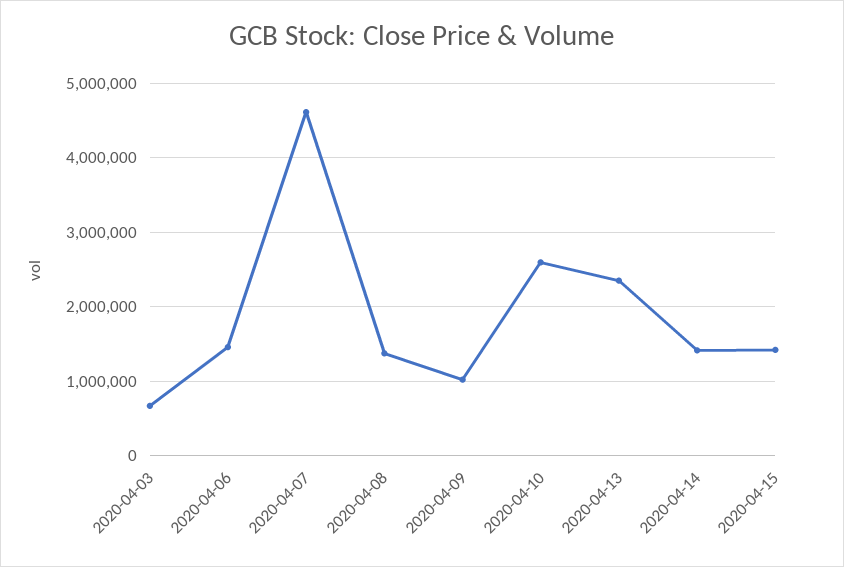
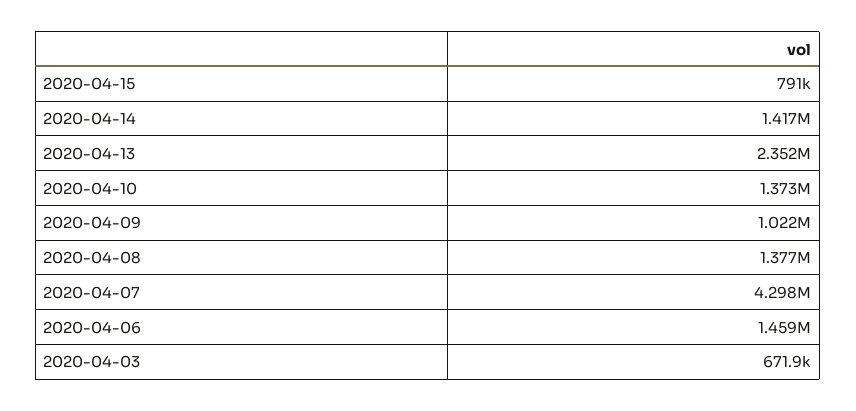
  {
    "2020-04-03": 671900,
    "2020-04-06": 1459000,
-   "2020-04-07": 4600000,
+   "2020-04-07": 4298000,
    "2020-04-08": 1377000,
    "2020-04-09": 1022000,
-   "2020-04-10": 2600000,
+   "2020-04-10": 1373000,
    "2020-04-13": 2352000,
    "2020-04-14": 1417000,
-   "2020-04-15": 1400000
+   "2020-04-15": 791000
  }

